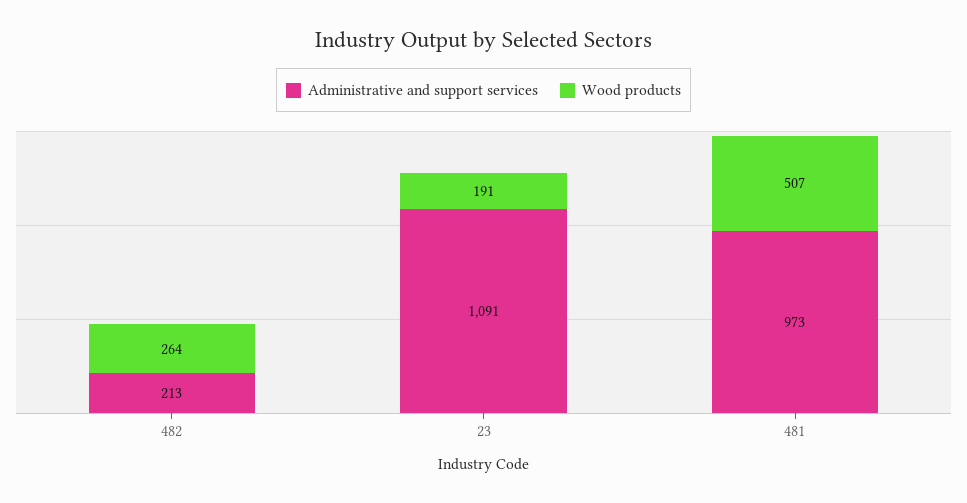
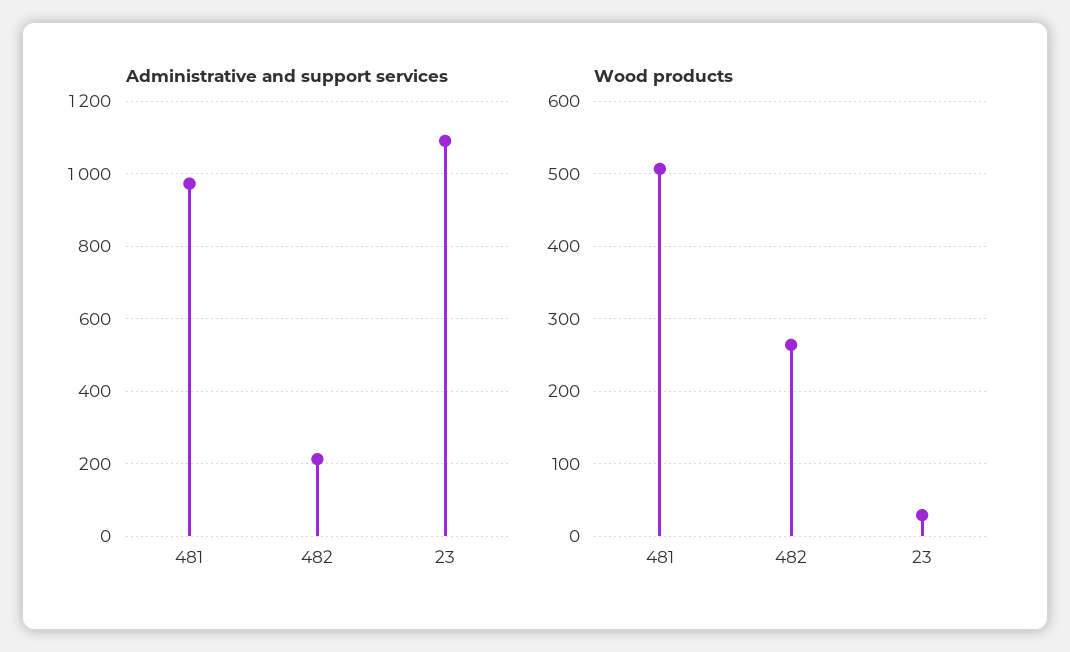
  {
    "Administrative and support services": {
      "482": 213,
      "23": 1091,
      "481": 973
    },
    "Wood products": {
      "482": 264,
-     "23": 191,
+     "23": 30,
      "481": 507
    }
  }

